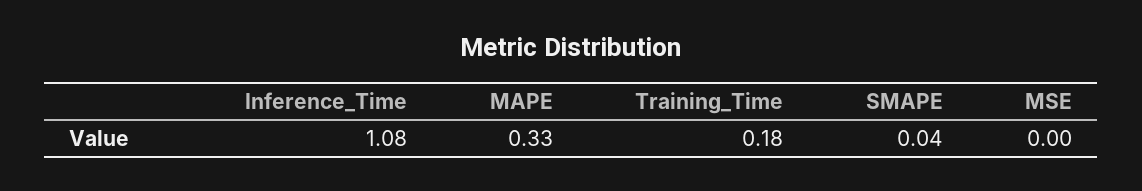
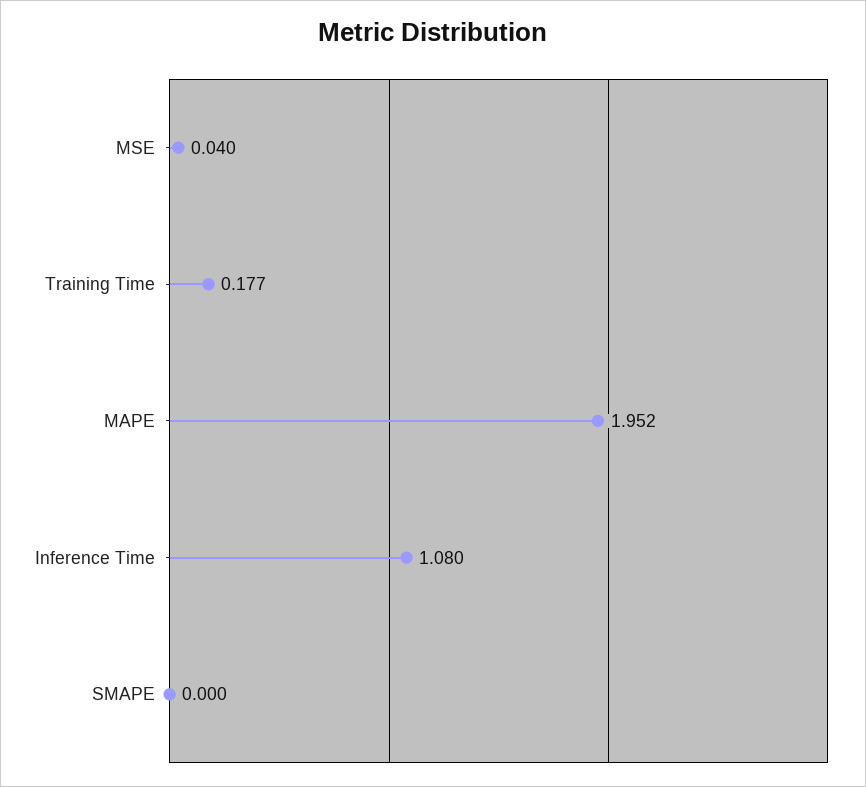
  {
    "Inference_Time": 1.08,
-   "MAPE": 0.33,
+   "MAPE": 1.952,
    "Training_Time": 0.177,
-   "SMAPE": 0.04,
+   "SMAPE": 0,
-   "MSE": 0
+   "MSE": 0.04
  }

